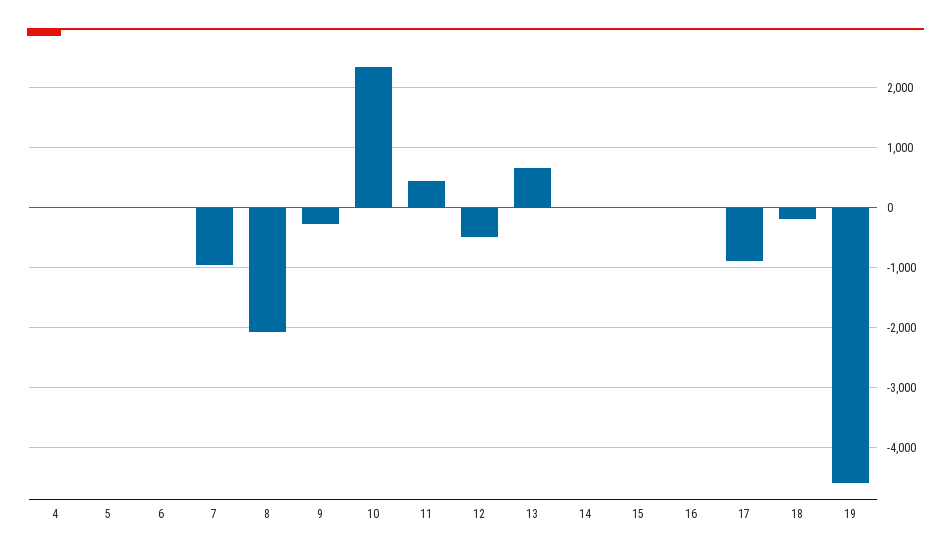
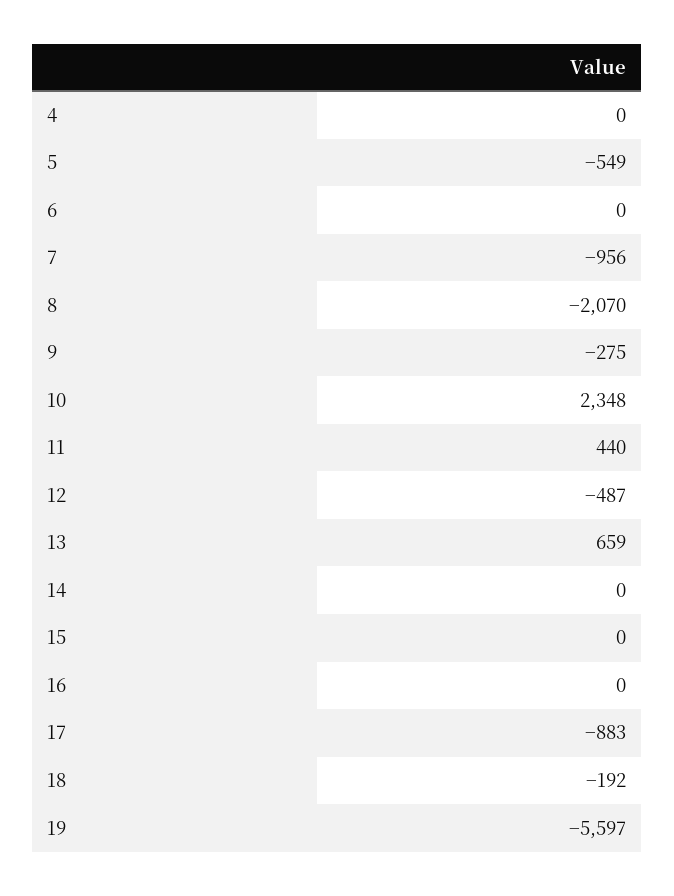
  {
    "4": 0,
-   "5": 0,
+   "5": -549,
    "6": 0,
    "7": -956,
    "8": -2070,
    "9": -275,
    "10": 2348,
    "11": 440,
    "12": -487,
    "13": 659,
    "14": 0,
    "15": 0,
    "16": 0,
    "17": -883,
    "18": -192,
-   "19": -4600
+   "19": -5597
  }

